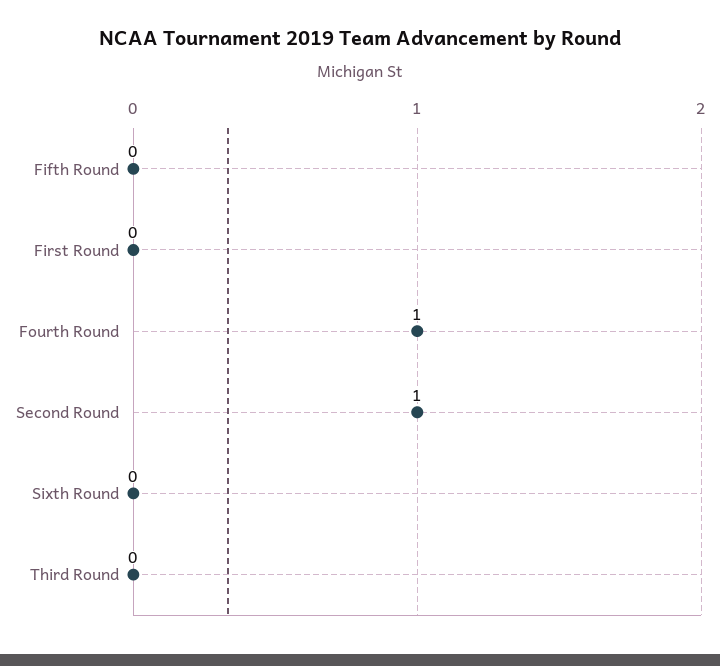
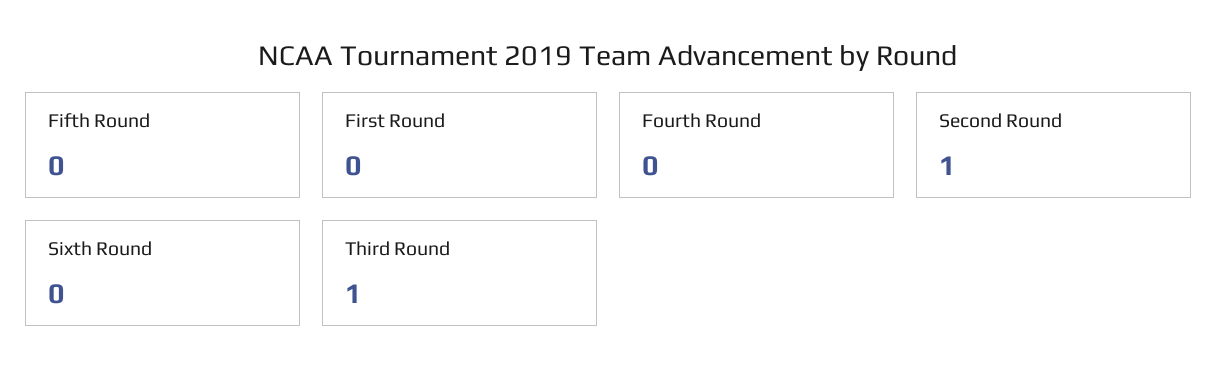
  {
    "Fifth Round": 0,
    "First Round": 0,
-   "Fourth Round": 1,
+   "Fourth Round": 0,
    "Second Round": 1,
    "Sixth Round": 0,
-   "Third Round": 0
+   "Third Round": 1
  }

